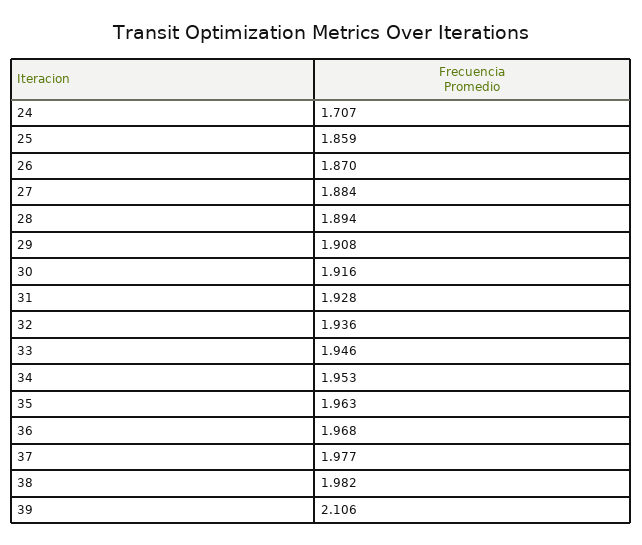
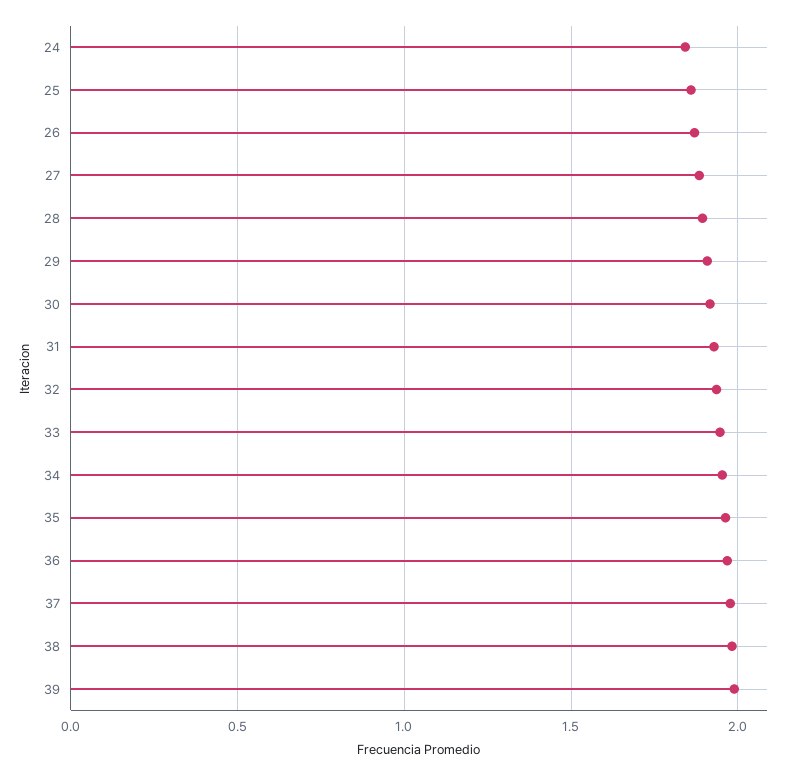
  {
-   "24": 1.707,
+   "24": 1.85,
    "25": 1.859,
    "26": 1.87,
    "27": 1.884,
    "28": 1.894,
    "29": 1.908,
    "30": 1.916,
    "31": 1.928,
    "32": 1.936,
    "33": 1.946,
    "34": 1.953,
    "35": 1.963,
    "36": 1.968,
    "37": 1.977,
    "38": 1.982,
-   "39": 2.106
+   "39": 2
  }

